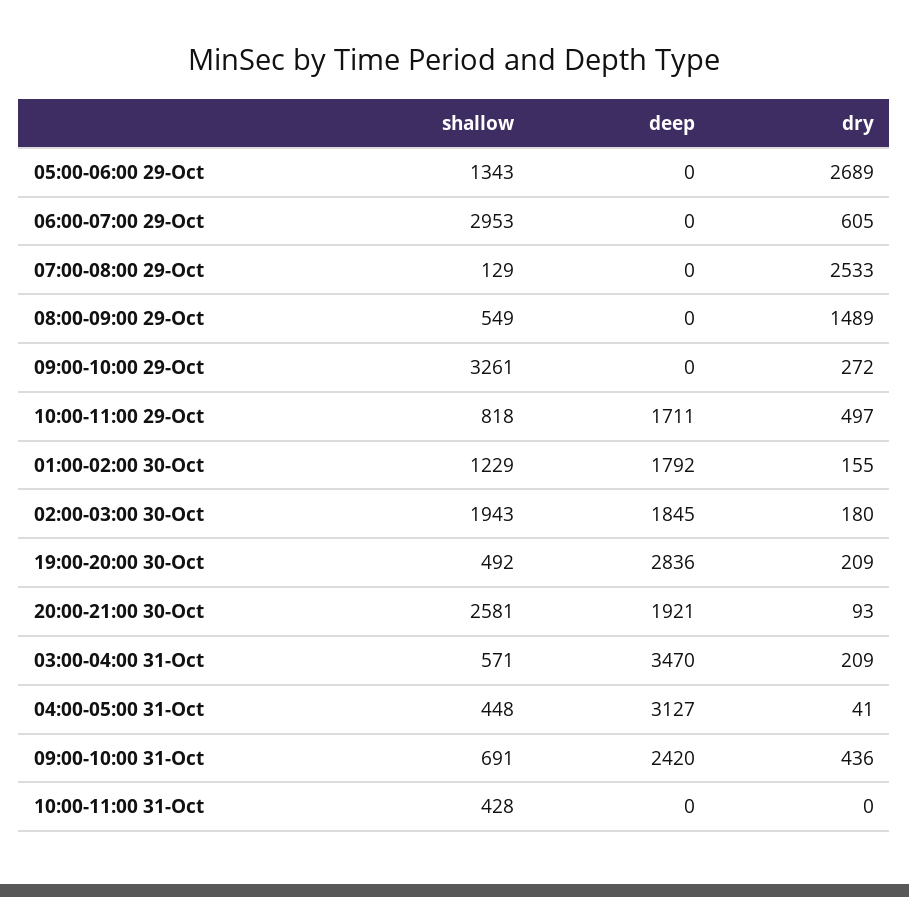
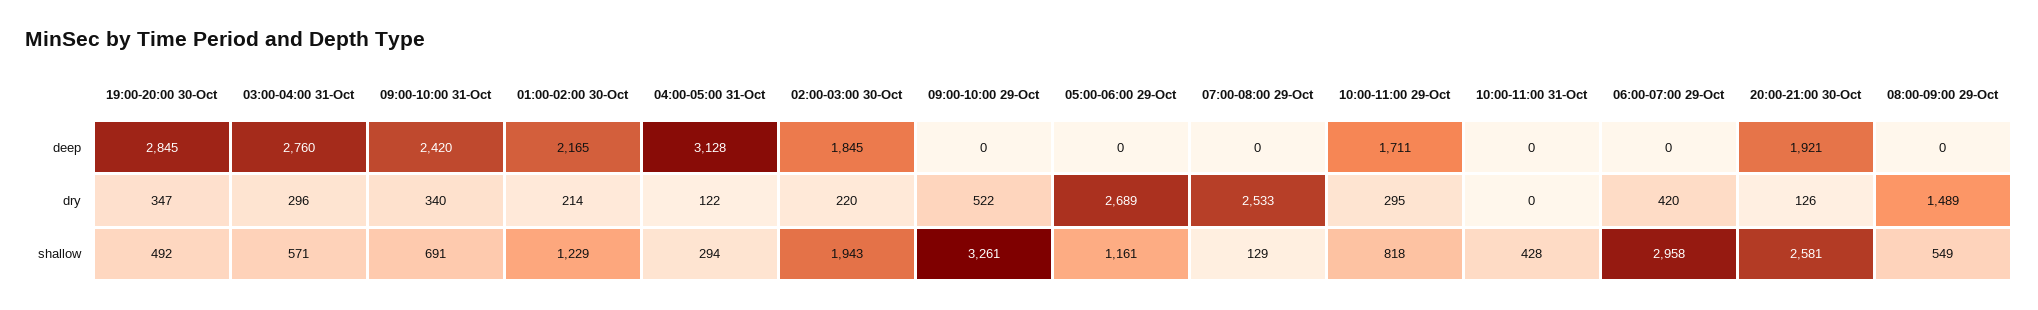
  {
    "shallow": {
-     "05:00-06:00 29-Oct": 1343,
+     "05:00-06:00 29-Oct": 1161,
-     "06:00-07:00 29-Oct": 2953,
+     "06:00-07:00 29-Oct": 2958,
      "07:00-08:00 29-Oct": 129,
      "08:00-09:00 29-Oct": 549,
      "09:00-10:00 29-Oct": 3261,
      "10:00-11:00 29-Oct": 818,
      "01:00-02:00 30-Oct": 1229,
      "02:00-03:00 30-Oct": 1943,
      "19:00-20:00 30-Oct": 492,
      "20:00-21:00 30-Oct": 2581,
      "03:00-04:00 31-Oct": 571,
-     "04:00-05:00 31-Oct": 448,
+     "04:00-05:00 31-Oct": 294,
      "09:00-10:00 31-Oct": 691,
      "10:00-11:00 31-Oct": 428
    },
    "deep": {
      "05:00-06:00 29-Oct": 0,
      "06:00-07:00 29-Oct": 0,
      "07:00-08:00 29-Oct": 0,
      "08:00-09:00 29-Oct": 0,
      "09:00-10:00 29-Oct": 0,
      "10:00-11:00 29-Oct": 1711,
-     "01:00-02:00 30-Oct": 1792,
+     "01:00-02:00 30-Oct": 2165,
      "02:00-03:00 30-Oct": 1845,
-     "19:00-20:00 30-Oct": 2836,
+     "19:00-20:00 30-Oct": 2845,
      "20:00-21:00 30-Oct": 1921,
-     "03:00-04:00 31-Oct": 3470,
+     "03:00-04:00 31-Oct": 2760,
-     "04:00-05:00 31-Oct": 3127,
+     "04:00-05:00 31-Oct": 3128,
      "09:00-10:00 31-Oct": 2420,
      "10:00-11:00 31-Oct": 0
    },
    "dry": {
      "05:00-06:00 29-Oct": 2689,
-     "06:00-07:00 29-Oct": 605,
+     "06:00-07:00 29-Oct": 420,
      "07:00-08:00 29-Oct": 2533,
      "08:00-09:00 29-Oct": 1489,
-     "09:00-10:00 29-Oct": 272,
+     "09:00-10:00 29-Oct": 522,
-     "10:00-11:00 29-Oct": 497,
+     "10:00-11:00 29-Oct": 295,
-     "01:00-02:00 30-Oct": 155,
+     "01:00-02:00 30-Oct": 214,
-     "02:00-03:00 30-Oct": 180,
+     "02:00-03:00 30-Oct": 220,
-     "19:00-20:00 30-Oct": 209,
+     "19:00-20:00 30-Oct": 347,
-     "20:00-21:00 30-Oct": 93,
+     "20:00-21:00 30-Oct": 126,
-     "03:00-04:00 31-Oct": 209,
+     "03:00-04:00 31-Oct": 296,
-     "04:00-05:00 31-Oct": 41,
+     "04:00-05:00 31-Oct": 122,
-     "09:00-10:00 31-Oct": 436,
+     "09:00-10:00 31-Oct": 340,
      "10:00-11:00 31-Oct": 0
    }
  }

